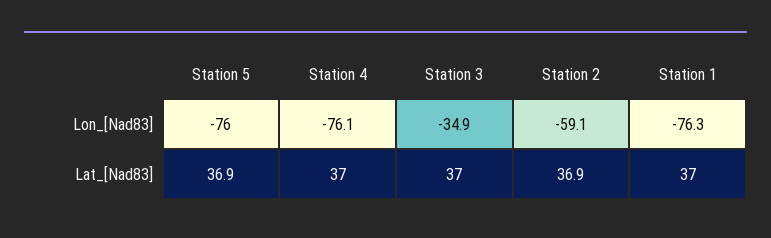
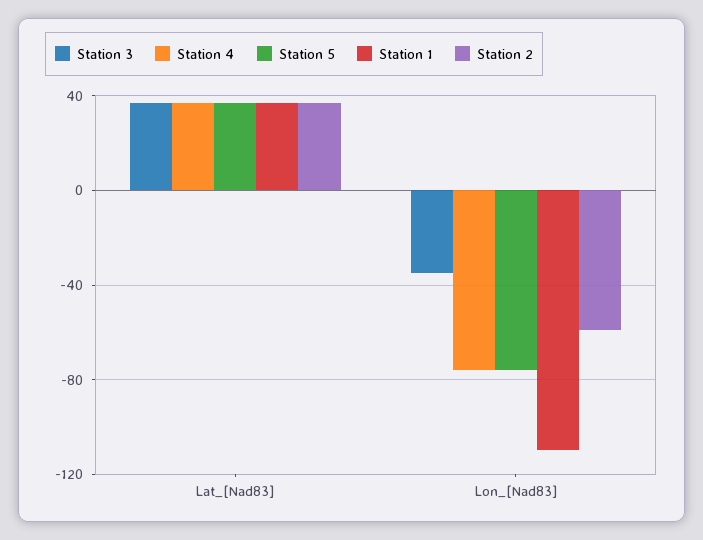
  {
    "Station 5": {
      "Lon_[Nad83]": -76,
      "Lat_[Nad83]": 36.9
    },
    "Station 4": {
      "Lon_[Nad83]": -76.1,
      "Lat_[Nad83]": 37
    },
    "Station 3": {
      "Lon_[Nad83]": -34.9,
      "Lat_[Nad83]": 37
    },
    "Station 2": {
      "Lon_[Nad83]": -59.1,
      "Lat_[Nad83]": 36.9
    },
    "Station 1": {
-     "Lon_[Nad83]": -76.3,
+     "Lon_[Nad83]": -110,
      "Lat_[Nad83]": 37
    }
  }

